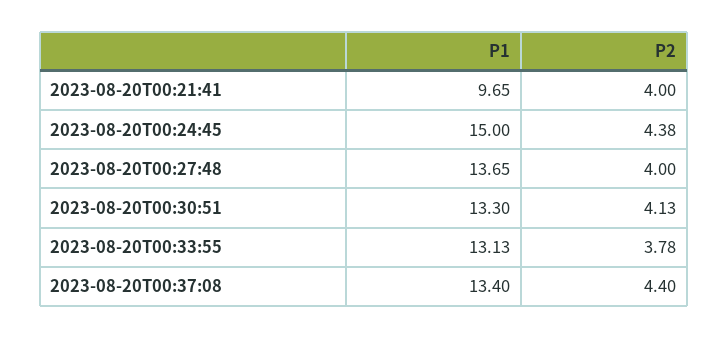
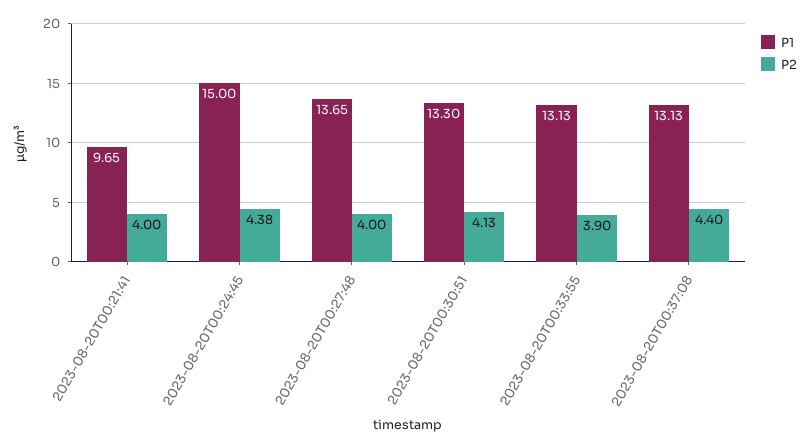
  {
    "P1": {
      "2023-08-20T00:21:41": 9.65,
      "2023-08-20T00:24:45": 15,
      "2023-08-20T00:27:48": 13.65,
      "2023-08-20T00:30:51": 13.3,
      "2023-08-20T00:33:55": 13.13,
-     "2023-08-20T00:37:08": 13.4
+     "2023-08-20T00:37:08": 13.13
    },
    "P2": {
      "2023-08-20T00:21:41": 4,
      "2023-08-20T00:24:45": 4.38,
      "2023-08-20T00:27:48": 4,
      "2023-08-20T00:30:51": 4.13,
-     "2023-08-20T00:33:55": 3.78,
+     "2023-08-20T00:33:55": 3.9,
      "2023-08-20T00:37:08": 4.4
    }
  }

